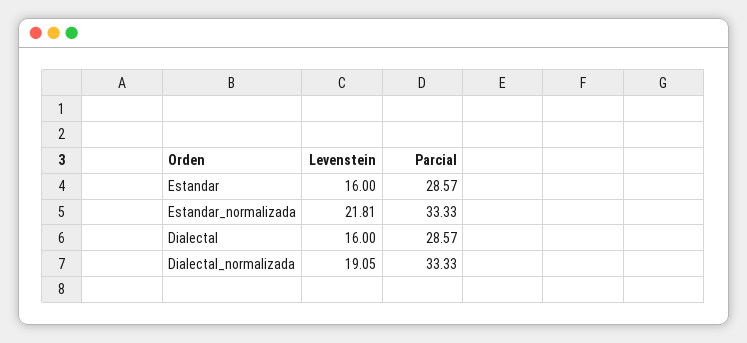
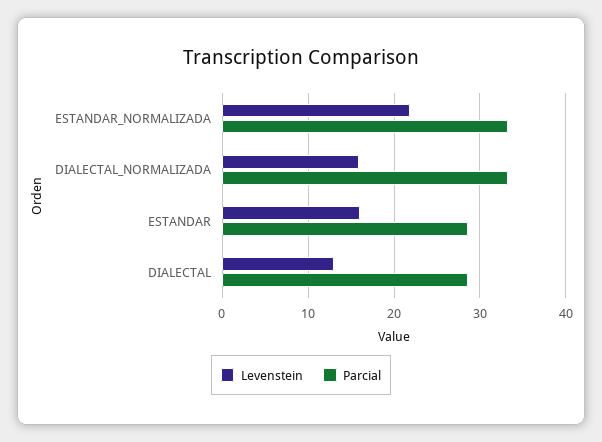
  {
    "Levenstein": {
      "Estandar": 16,
      "Estandar_normalizada": 21.81,
-     "Dialectal": 16,
+     "Dialectal": 13,
-     "Dialectal_normalizada": 19.05
+     "Dialectal_normalizada": 16
    },
    "Parcial": {
      "Estandar": 28.57,
      "Estandar_normalizada": 33.33,
      "Dialectal": 28.57,
      "Dialectal_normalizada": 33.33
    }
  }

